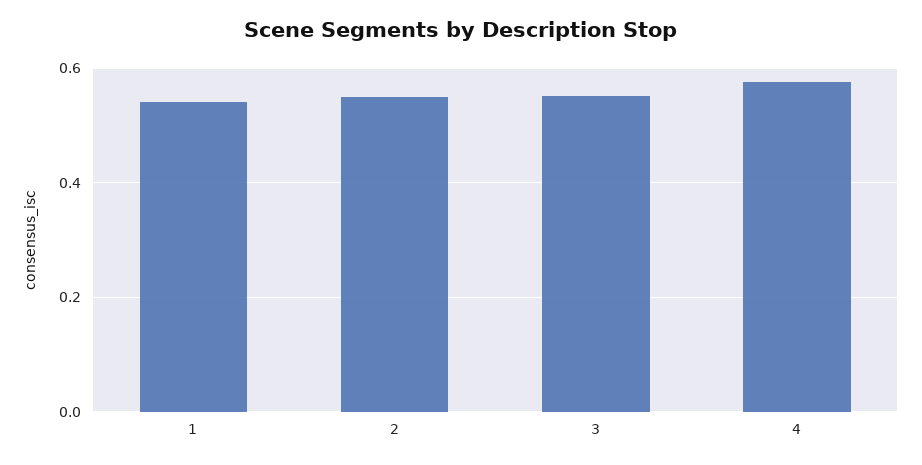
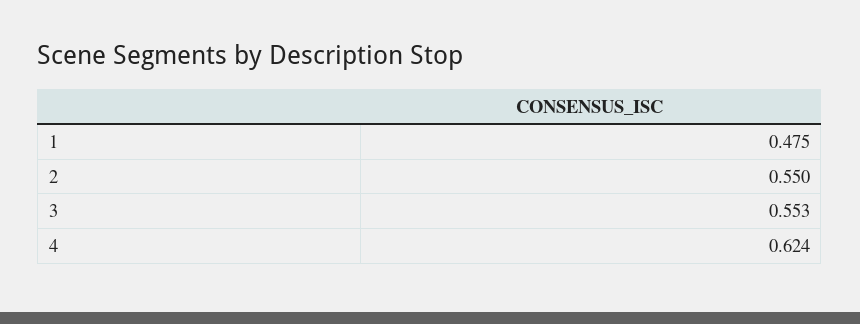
  {
-   "1": 0.54,
+   "1": 0.475,
    "2": 0.55,
    "3": 0.553,
-   "4": 0.58
+   "4": 0.624
  }

